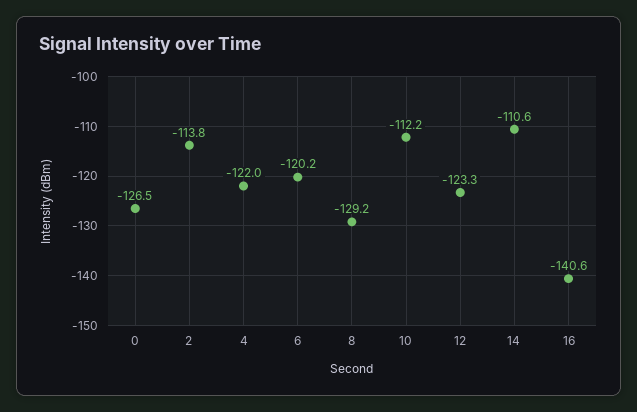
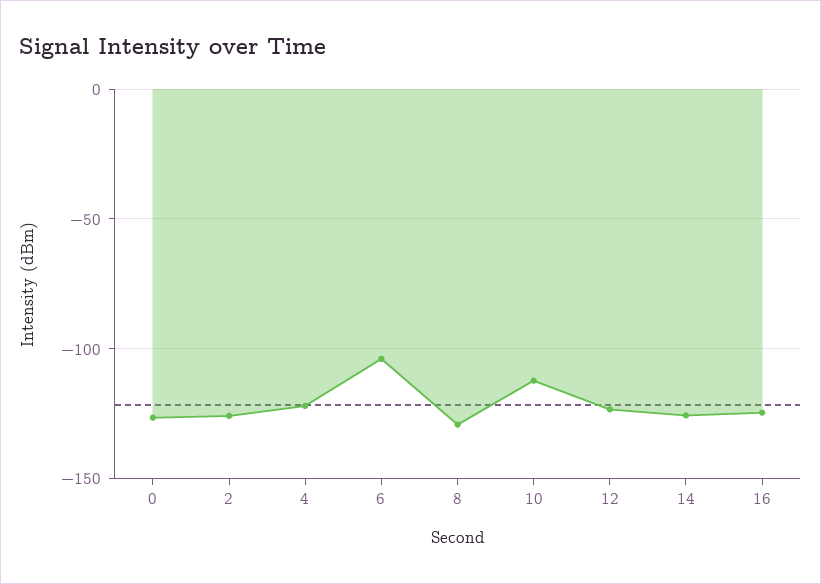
  {
    "0": -126.5,
-   "2": -113.8,
+   "2": -125,
    "4": -122,
-   "6": -120.2,
+   "6": -105,
    "8": -129.2,
    "10": -112.2,
    "12": -123.3,
-   "14": -110.6,
+   "14": -125,
-   "16": -140.6
+   "16": -125
  }

